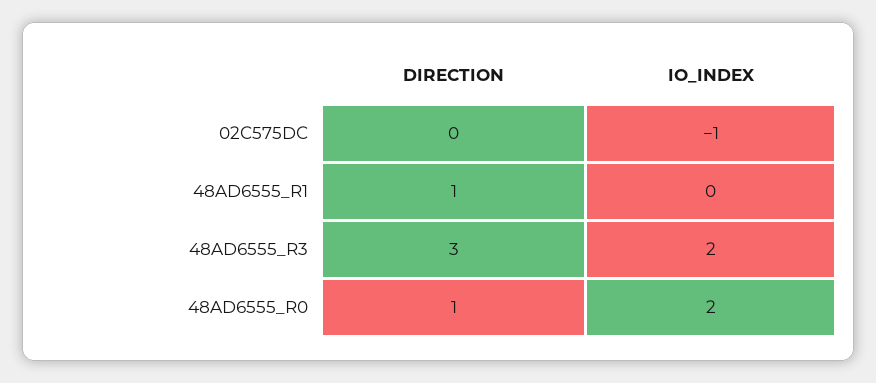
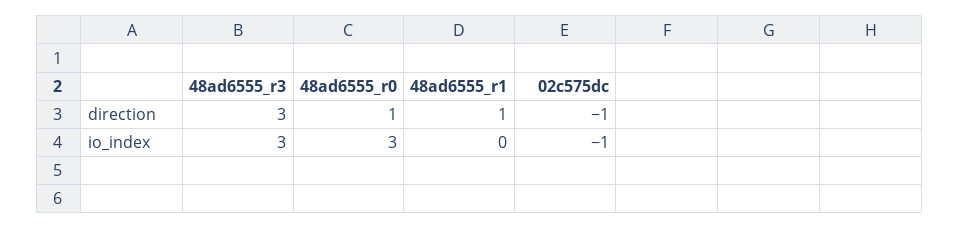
  {
    "DIRECTION": {
-     "02C575DC": 0,
+     "02C575DC": -1,
      "48AD6555_R1": 1,
      "48AD6555_R3": 3,
      "48AD6555_R0": 1
    },
    "IO_INDEX": {
      "02C575DC": -1,
      "48AD6555_R1": 0,
-     "48AD6555_R3": 2,
+     "48AD6555_R3": 3,
-     "48AD6555_R0": 2
+     "48AD6555_R0": 3
    }
  }

